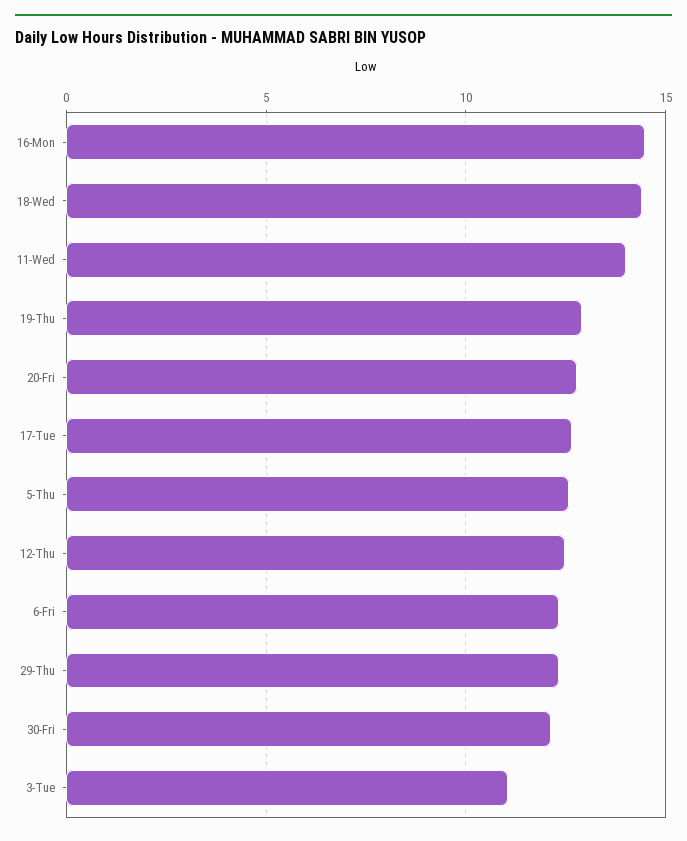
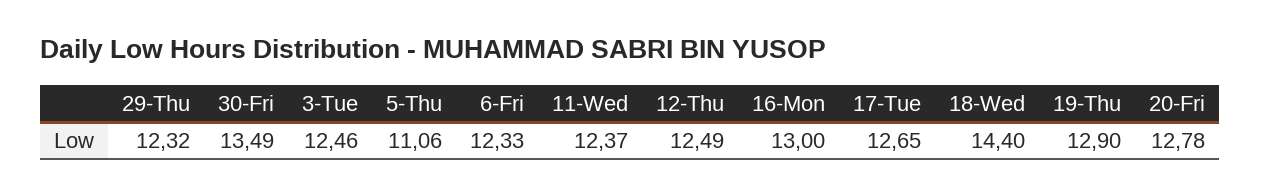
  {
-   "16-Mon": 14.5,
+   "16-Mon": 13,
    "18-Wed": 14.4,
-   "11-Wed": 14,
+   "11-Wed": 12.37,
    "19-Thu": 12.9,
    "20-Fri": 12.78,
    "17-Tue": 12.65,
-   "5-Thu": 12.5,
+   "5-Thu": 11.06,
    "12-Thu": 12.49,
    "6-Fri": 12.33,
    "29-Thu": 12.32,
-   "30-Fri": 12,
+   "30-Fri": 13.49,
-   "3-Tue": 11
+   "3-Tue": 12.46
  }

